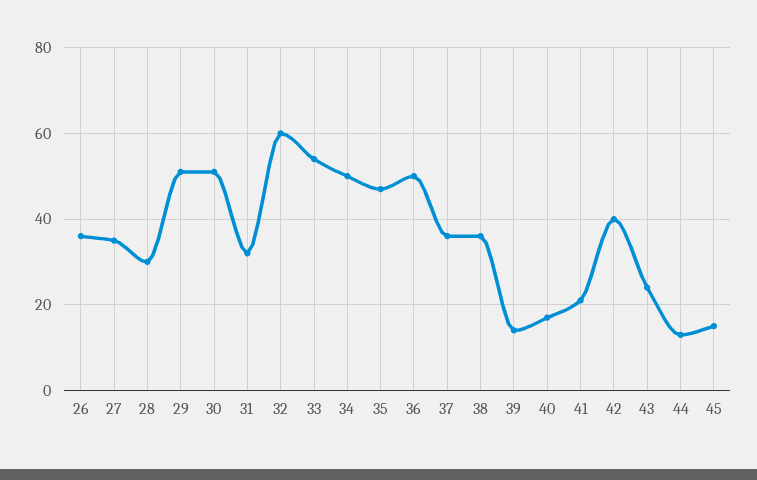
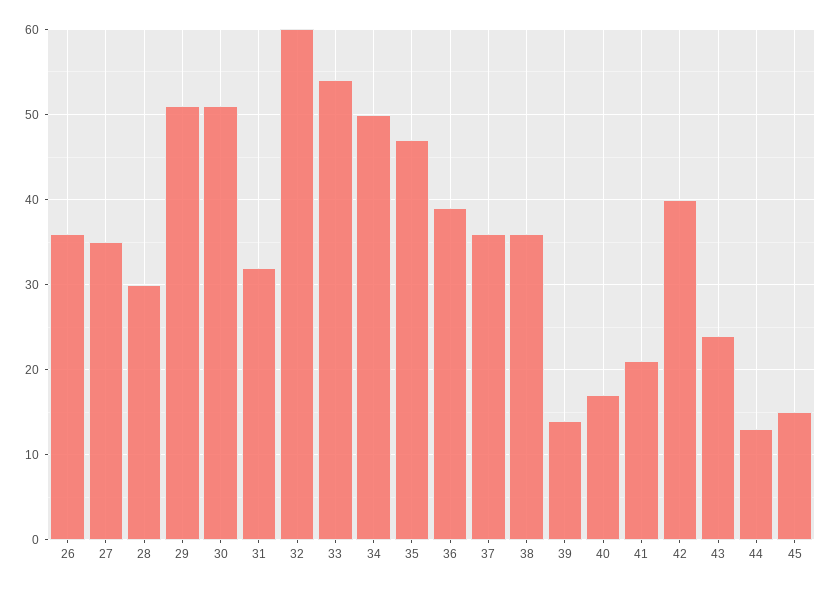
  {
    "26": 36,
    "27": 35,
    "28": 30,
    "29": 51,
    "30": 51,
    "31": 32,
    "32": 60,
    "33": 54,
    "34": 50,
    "35": 47,
-   "36": 50,
+   "36": 39,
    "37": 36,
    "38": 36,
    "39": 14,
    "40": 17,
    "41": 21,
    "42": 40,
    "43": 24,
    "44": 13,
    "45": 15
  }

